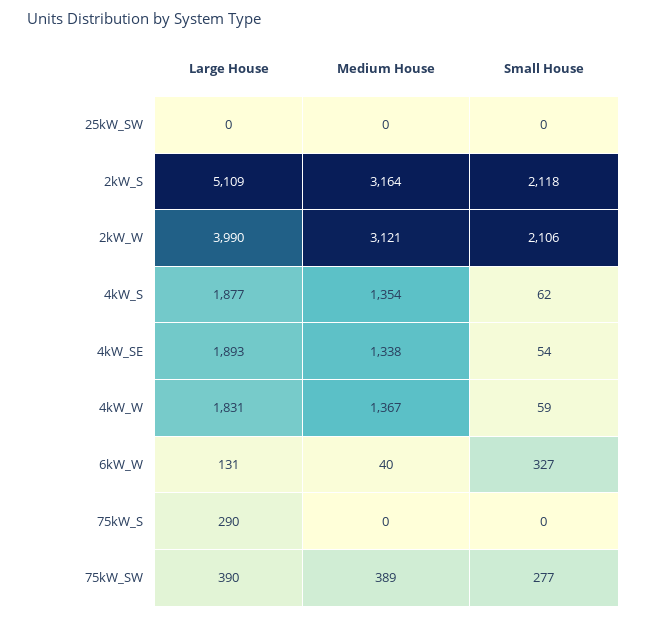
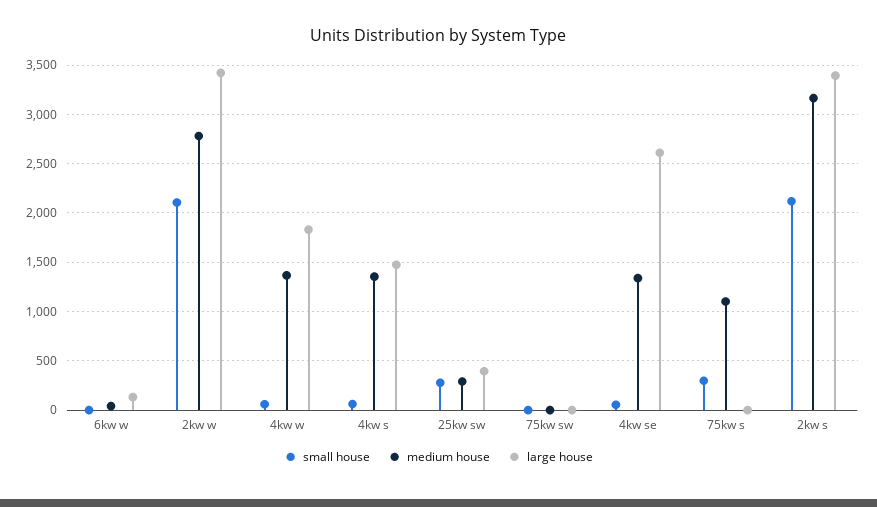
  {
    "Large House": {
-     "25kW_SW": 0,
+     "25kW_SW": 400,
-     "2kW_S": 5109,
+     "2kW_S": 3400,
-     "2kW_W": 3990,
+     "2kW_W": 3400,
-     "4kW_S": 1877,
+     "4kW_S": 1500,
-     "4kW_SE": 1893,
+     "4kW_SE": 2600,
      "4kW_W": 1831,
      "6kW_W": 131,
-     "75kW_S": 290,
+     "75kW_S": 0,
-     "75kW_SW": 390
+     "75kW_SW": 0
    },
    "Medium House": {
-     "25kW_SW": 0,
+     "25kW_SW": 300,
      "2kW_S": 3164,
-     "2kW_W": 3121,
+     "2kW_W": 2800,
      "4kW_S": 1354,
      "4kW_SE": 1338,
      "4kW_W": 1367,
      "6kW_W": 40,
-     "75kW_S": 0,
+     "75kW_S": 1100,
-     "75kW_SW": 389
+     "75kW_SW": 0
    },
    "Small House": {
-     "25kW_SW": 0,
+     "25kW_SW": 300,
      "2kW_S": 2118,
      "2kW_W": 2106,
      "4kW_S": 62,
      "4kW_SE": 54,
      "4kW_W": 59,
-     "6kW_W": 327,
+     "6kW_W": 0,
-     "75kW_S": 0,
+     "75kW_S": 300,
-     "75kW_SW": 277
+     "75kW_SW": 0
    }
  }

